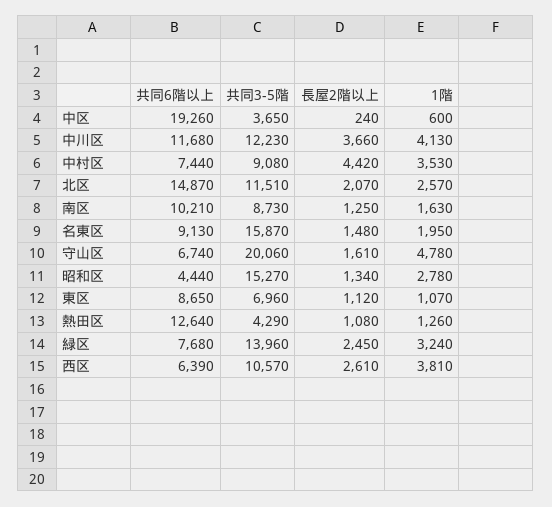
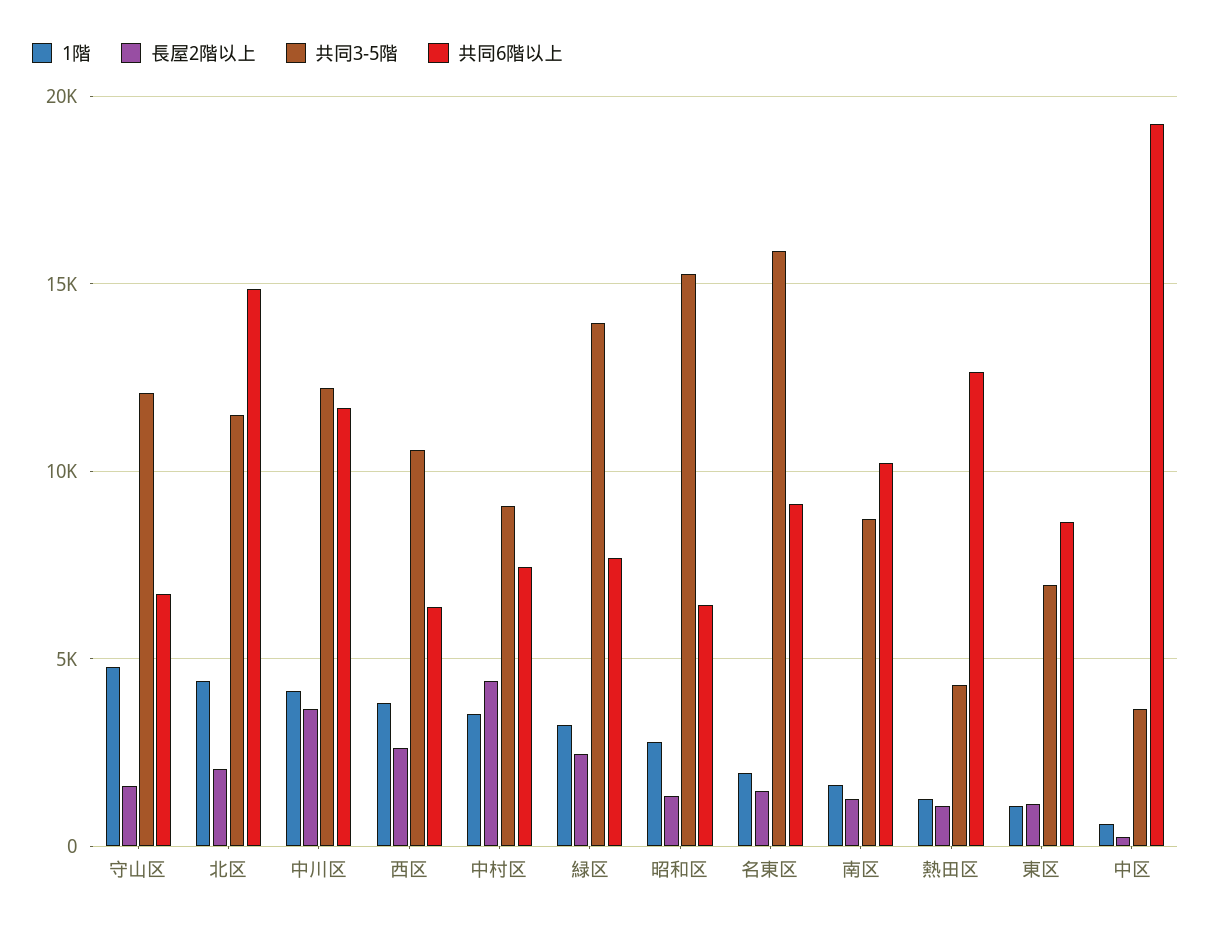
  {
    "共同6階以上": {
      "中区": 19260,
      "中川区": 11680,
      "中村区": 7440,
      "北区": 14870,
      "南区": 10210,
      "名東区": 9130,
      "守山区": 6740,
-     "昭和区": 4440,
+     "昭和区": 6500,
      "東区": 8650,
      "熱田区": 12640,
      "緑区": 7680,
      "西区": 6390
    },
    "共同3-5階": {
      "中区": 3650,
      "中川区": 12230,
      "中村区": 9080,
      "北区": 11510,
      "南区": 8730,
      "名東区": 15870,
-     "守山区": 20060,
+     "守山区": 12000,
      "昭和区": 15270,
      "東区": 6960,
      "熱田区": 4290,
      "緑区": 13960,
      "西区": 10570
    },
    "長屋2階以上": {
      "中区": 240,
      "中川区": 3660,
      "中村区": 4420,
      "北区": 2070,
      "南区": 1250,
      "名東区": 1480,
      "守山区": 1610,
      "昭和区": 1340,
      "東区": 1120,
      "熱田区": 1080,
      "緑区": 2450,
      "西区": 2610
    },
    "1階": {
      "中区": 600,
      "中川区": 4130,
      "中村区": 3530,
-     "北区": 2570,
+     "北区": 4500,
      "南区": 1630,
      "名東区": 1950,
      "守山区": 4780,
      "昭和区": 2780,
      "東区": 1070,
      "熱田区": 1260,
      "緑区": 3240,
      "西区": 3810
    }
  }

